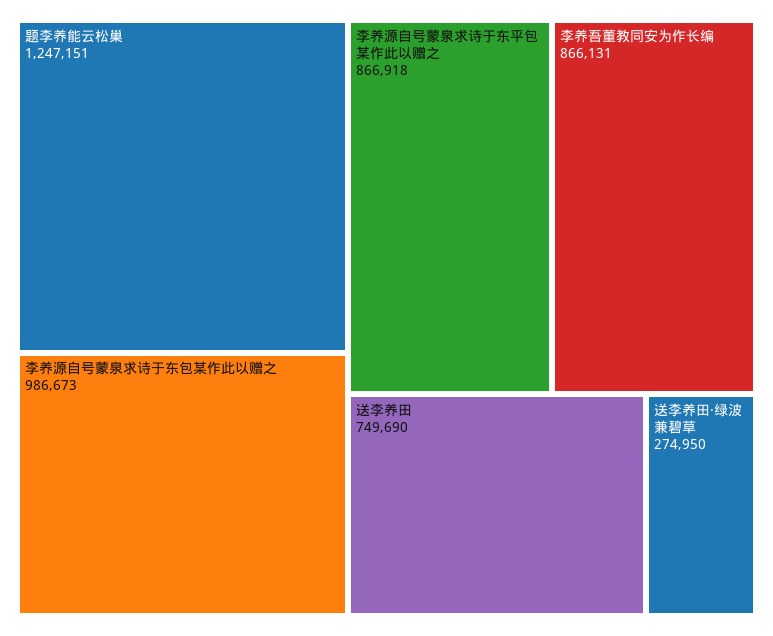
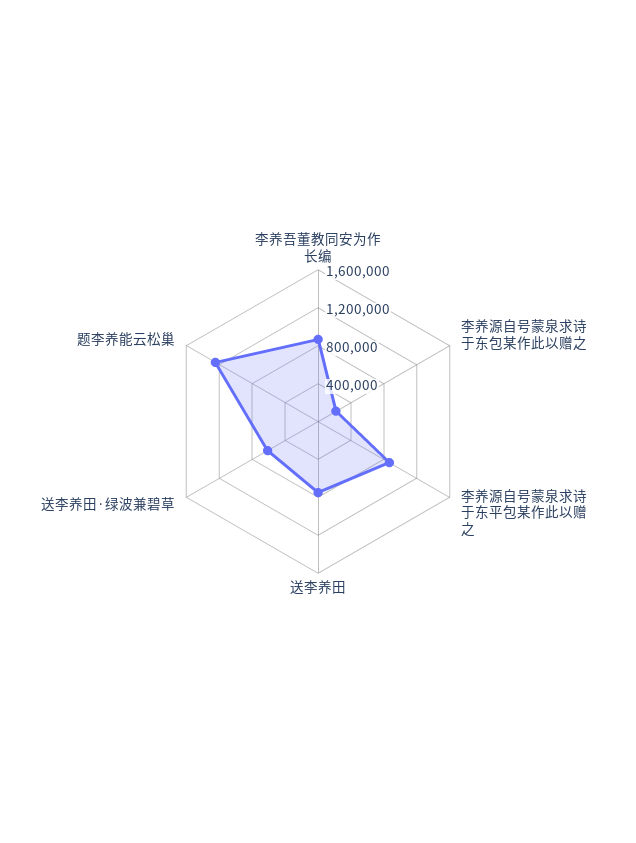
  {
    "题李养能云松巢": 1247151,
-   "李养源自号蒙泉求诗于东包某作此以赠之": 986673,
+   "李养源自号蒙泉求诗于东包某作此以赠之": 200000,
    "李养源自号蒙泉求诗于东平包某作此以赠之": 866918,
    "李养吾董教同安为作长编": 866131,
    "送李养田": 749690,
-   "送李养田·绿波兼碧草": 274950
+   "送李养田·绿波兼碧草": 600000
  }

